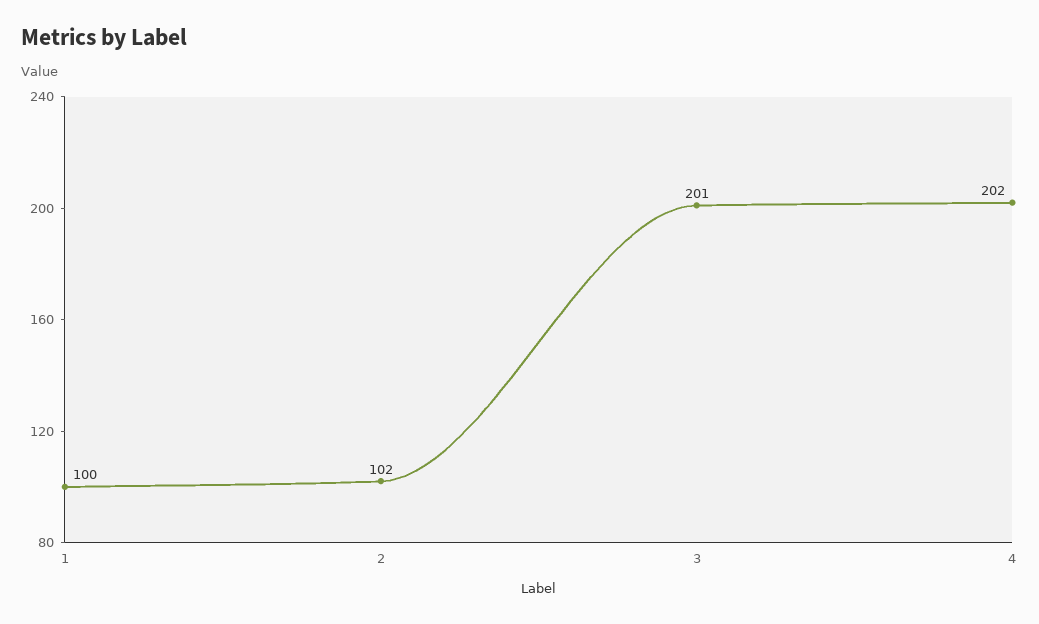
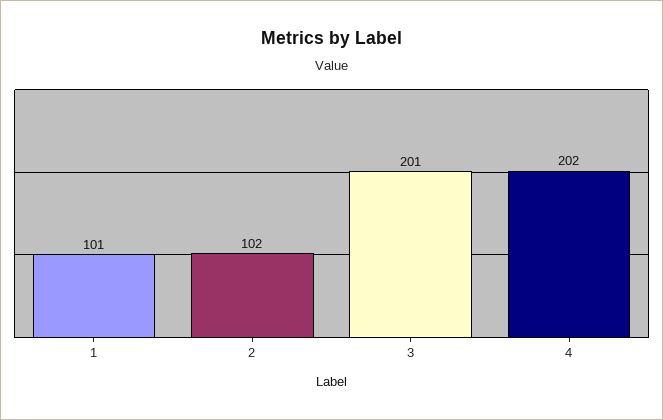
  {
-   "1": 100,
+   "1": 101,
    "2": 102,
    "3": 201,
    "4": 202
  }

